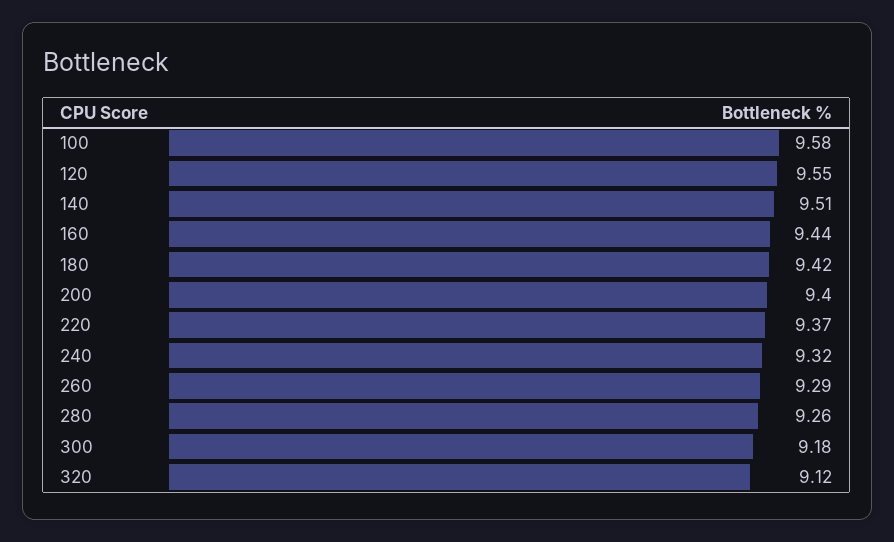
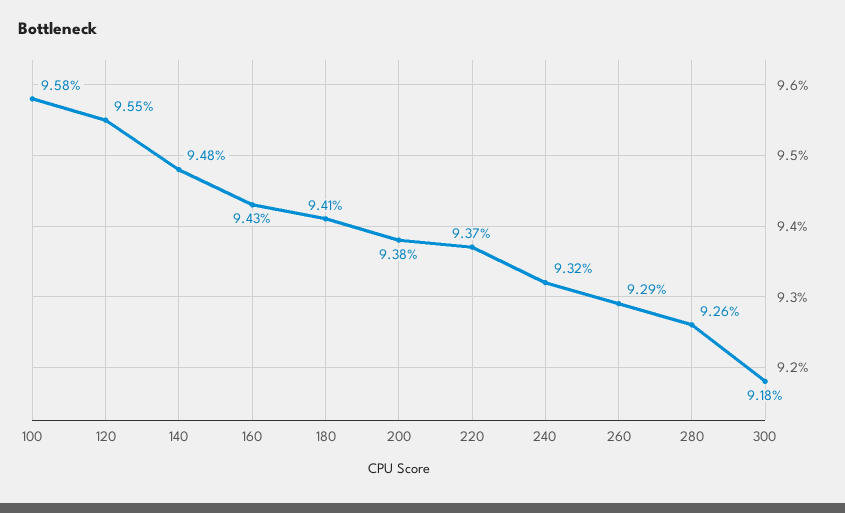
  {
    "100": 9.58,
    "120": 9.55,
-   "140": 9.51,
+   "140": 9.48,
-   "160": 9.44,
+   "160": 9.43,
-   "180": 9.42,
+   "180": 9.41,
-   "200": 9.4,
+   "200": 9.38,
    "220": 9.37,
    "240": 9.32,
    "260": 9.29,
    "280": 9.26,
-   "300": 9.18,
+   "300": 9.18
-   "320": 9.12
  }

